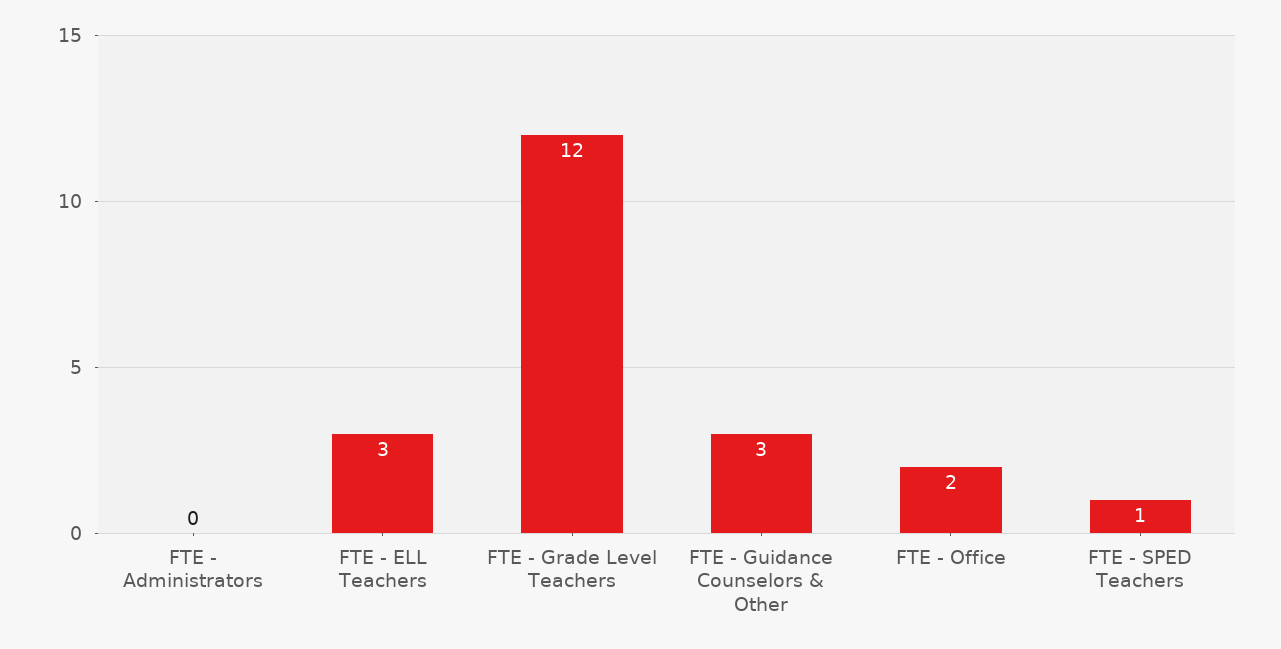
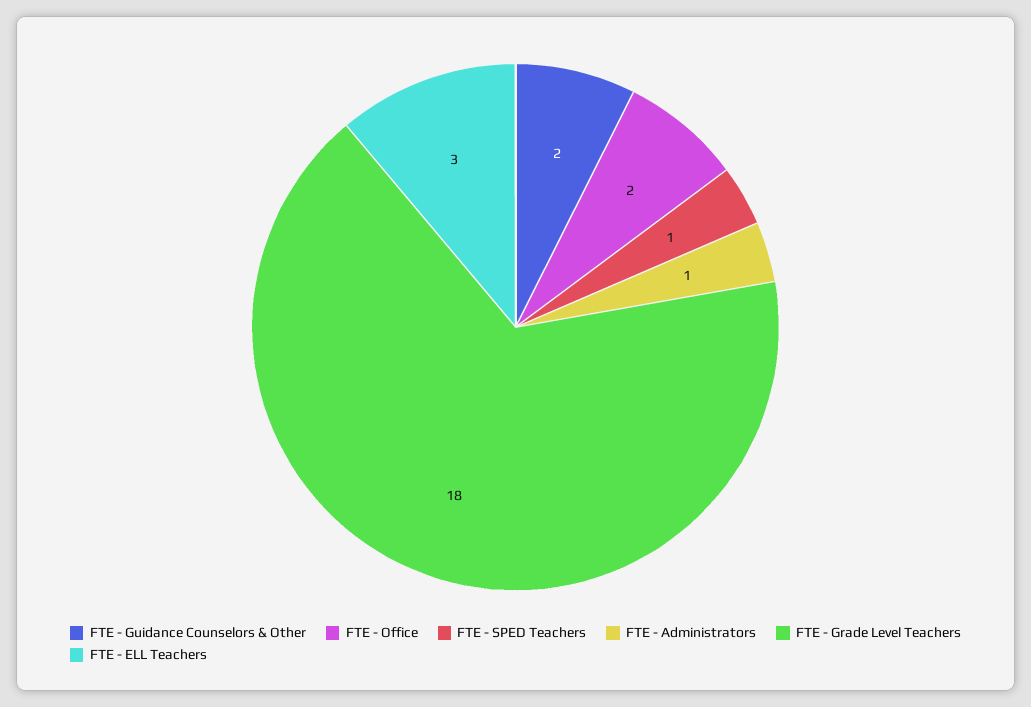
  {
-   "FTE - Administrators": 0,
+   "FTE - Administrators": 1,
    "FTE - ELL Teachers": 3,
-   "FTE - Grade Level Teachers": 12,
+   "FTE - Grade Level Teachers": 18,
-   "FTE - Guidance Counselors & Other": 3,
+   "FTE - Guidance Counselors & Other": 2,
    "FTE - Office": 2,
    "FTE - SPED Teachers": 1
  }

